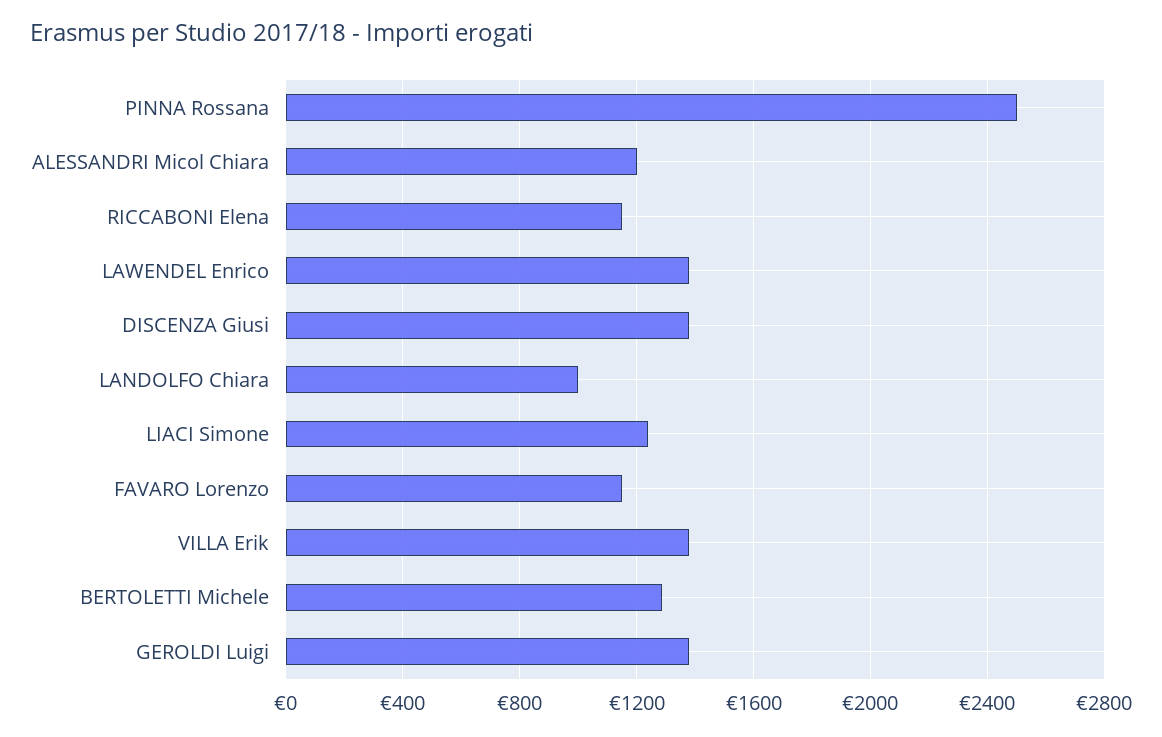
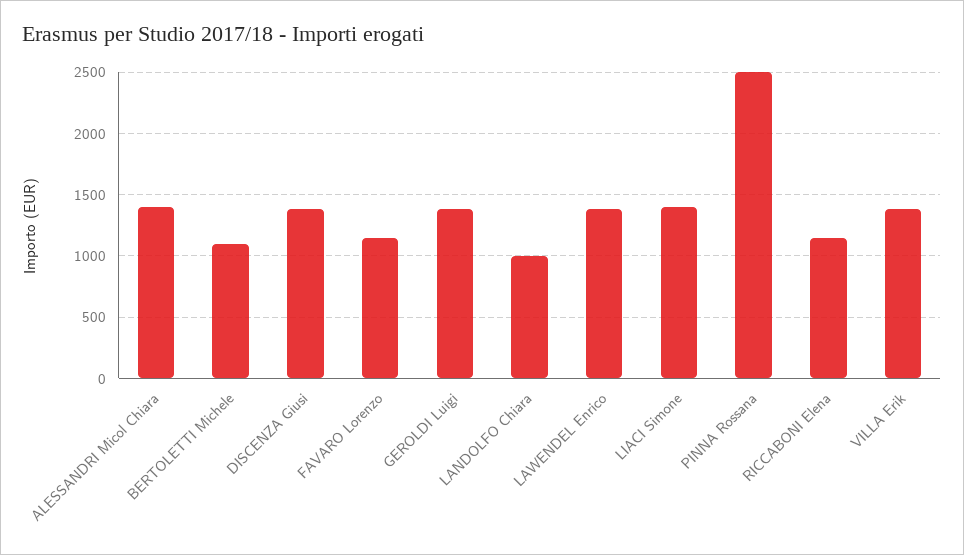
  {
    "PINNA Rossana": 2500,
-   "ALESSANDRI Micol Chiara": 1200,
+   "ALESSANDRI Micol Chiara": 1400,
    "RICCABONI Elena": 1150,
    "LAWENDEL Enrico": 1400,
    "DISCENZA Giusi": 1400,
    "LANDOLFO Chiara": 1000,
-   "LIACI Simone": 1250,
+   "LIACI Simone": 1400,
    "FAVARO Lorenzo": 1150,
    "VILLA Erik": 1400,
-   "BERTOLETTI Michele": 1300,
+   "BERTOLETTI Michele": 1100,
    "GEROLDI Luigi": 1400
  }

